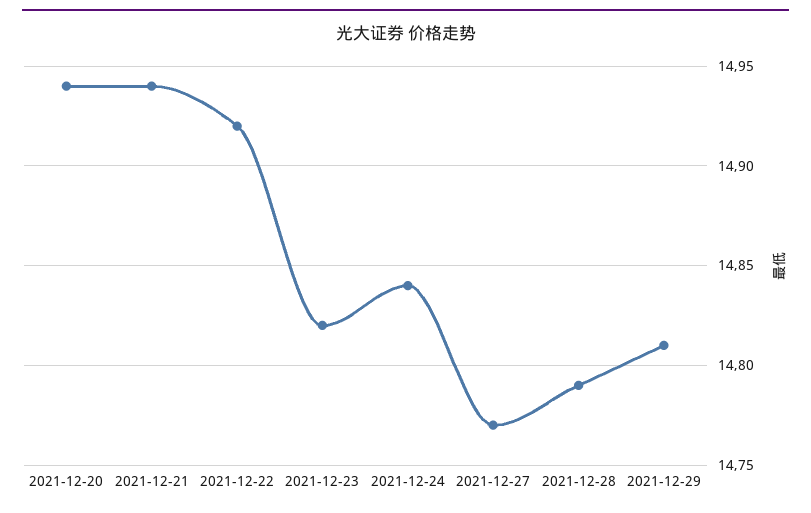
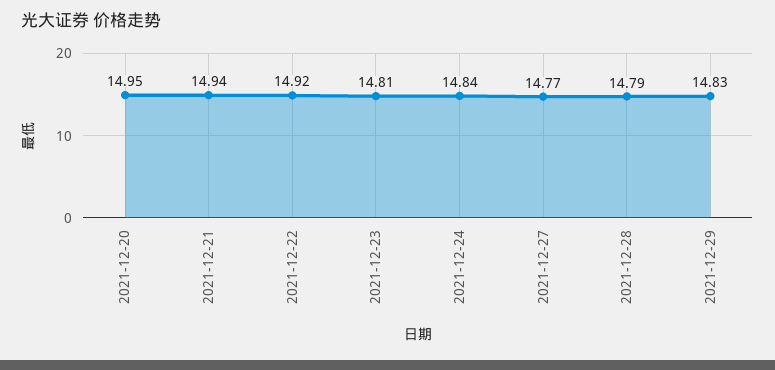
  {
-   "2021-12-20": 14.94,
+   "2021-12-20": 14.95,
    "2021-12-21": 14.94,
    "2021-12-22": 14.92,
-   "2021-12-23": 14.82,
+   "2021-12-23": 14.81,
    "2021-12-24": 14.84,
    "2021-12-27": 14.77,
    "2021-12-28": 14.79,
-   "2021-12-29": 14.81
+   "2021-12-29": 14.83
  }

